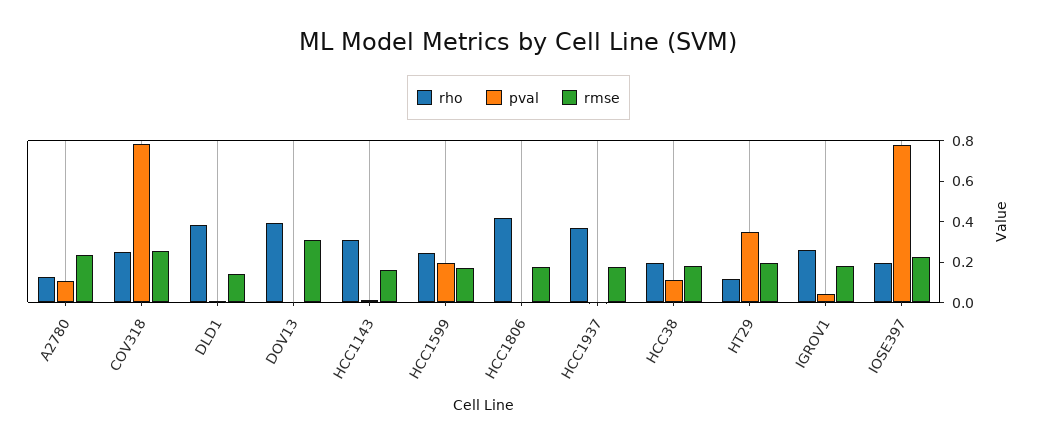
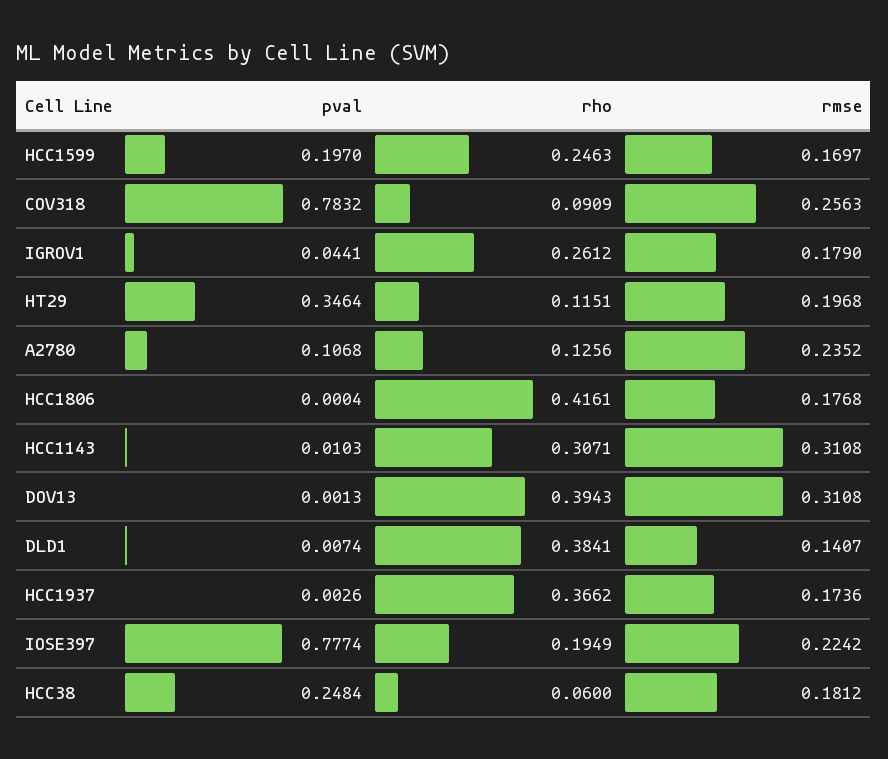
  {
    "rho": {
      "A2780": 0.1256,
-     "COV318": 0.25,
+     "COV318": 0.0909,
      "DLD1": 0.3841,
      "DOV13": 0.3943,
      "HCC1143": 0.3071,
      "HCC1599": 0.2463,
      "HCC1806": 0.4161,
      "HCC1937": 0.3662,
-     "HCC38": 0.2,
+     "HCC38": 0.06,
      "HT29": 0.1151,
      "IGROV1": 0.2612,
      "IOSE397": 0.1949
    },
    "pval": {
      "A2780": 0.1068,
      "COV318": 0.7832,
      "DLD1": 0.0074,
      "DOV13": 0.0013,
      "HCC1143": 0.0103,
      "HCC1599": 0.197,
      "HCC1806": 0.0004,
      "HCC1937": 0.0026,
-     "HCC38": 0.1,
+     "HCC38": 0.2484,
      "HT29": 0.3464,
      "IGROV1": 0.0441,
      "IOSE397": 0.7774
    },
    "rmse": {
      "A2780": 0.2352,
      "COV318": 0.2563,
      "DLD1": 0.1407,
      "DOV13": 0.3108,
-     "HCC1143": 0.15,
+     "HCC1143": 0.3108,
      "HCC1599": 0.1697,
      "HCC1806": 0.1768,
      "HCC1937": 0.1736,
      "HCC38": 0.1812,
      "HT29": 0.1968,
      "IGROV1": 0.179,
      "IOSE397": 0.2242
    }
  }

